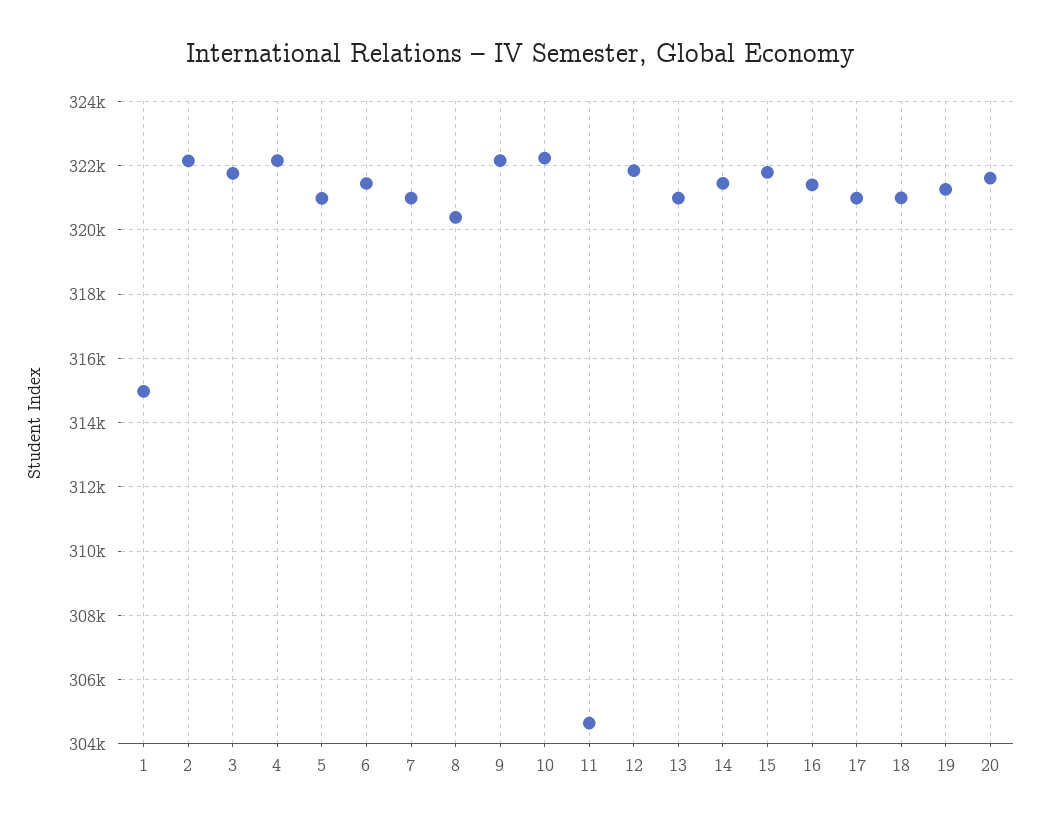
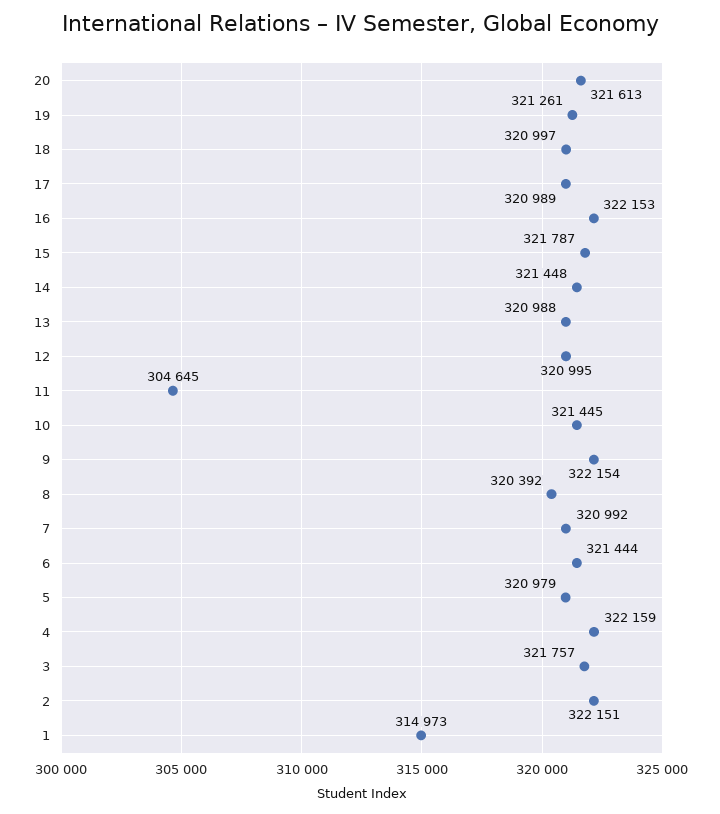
  {
    "1": 314973,
    "2": 322151,
    "3": 321757,
    "4": 322159,
    "5": 320979,
    "6": 321444,
    "7": 320992,
    "8": 320392,
    "9": 322154,
-   "10": 322200,
+   "10": 321445,
    "11": 304645,
-   "12": 321800,
+   "12": 320995,
    "13": 320988,
    "14": 321448,
    "15": 321787,
-   "16": 321400,
+   "16": 322153,
    "17": 320989,
    "18": 320997,
    "19": 321261,
    "20": 321613
  }

